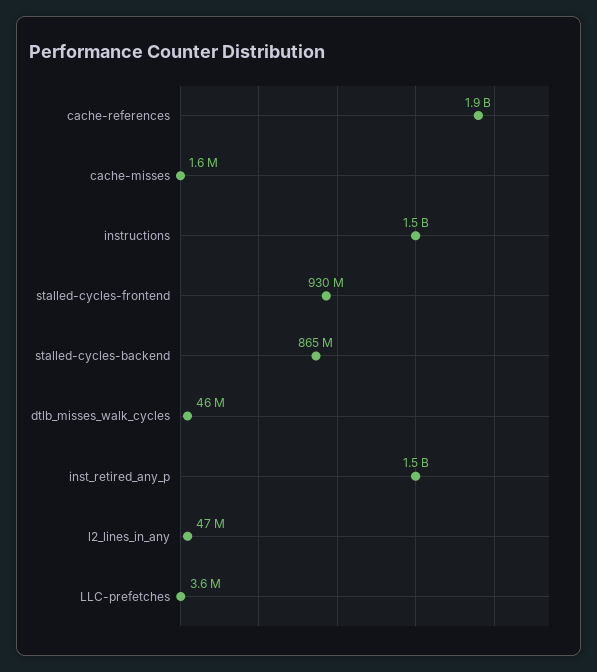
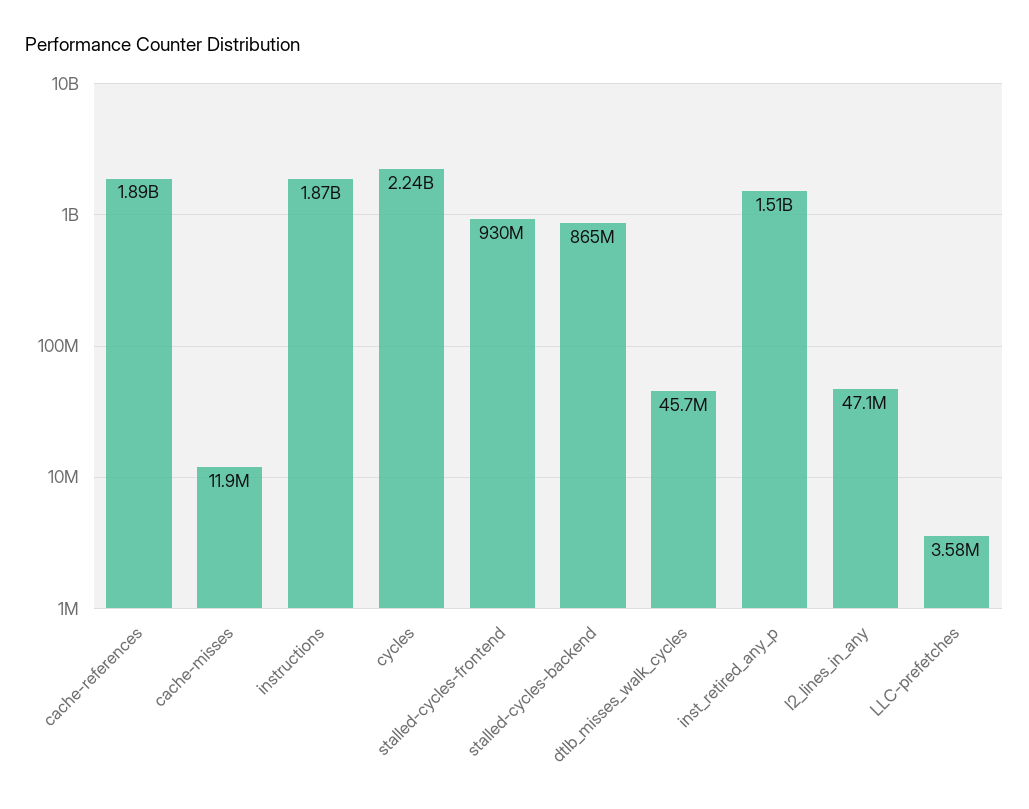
  {
    "cache-references": 1890000000,
-   "cache-misses": 1600000,
+   "cache-misses": 11900000,
-   "instructions": 1500000000,
+   "instructions": 1870000000,
    "stalled-cycles-frontend": 930000000,
    "stalled-cycles-backend": 865000000,
    "dtlb_misses_walk_cycles": 45700000,
    "inst_retired_any_p": 1510000000,
    "l2_lines_in_any": 47100000,
-   "LLC-prefetches": 3580000
+   "LLC-prefetches": 3580000,
+   "cycles": 2240000000
  }

